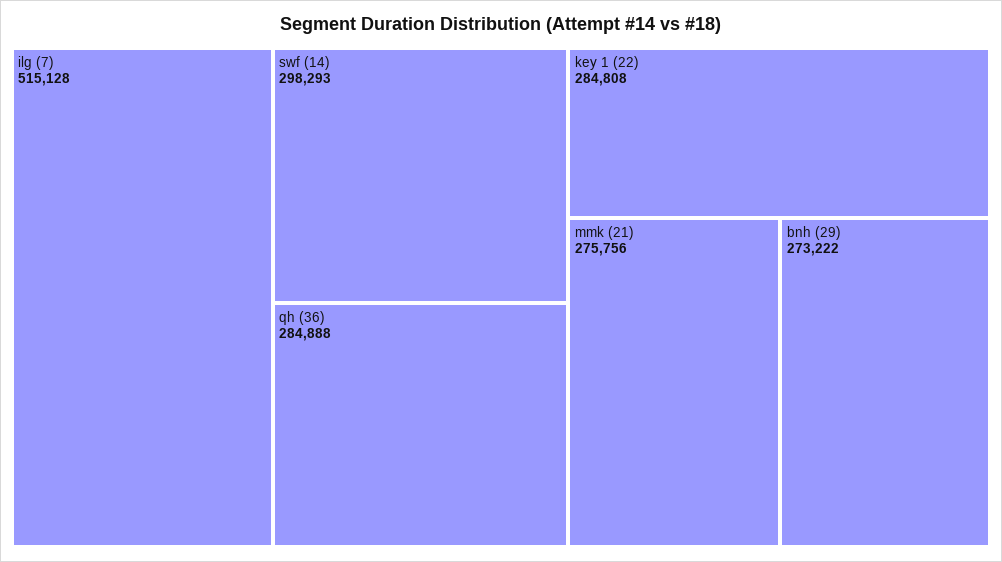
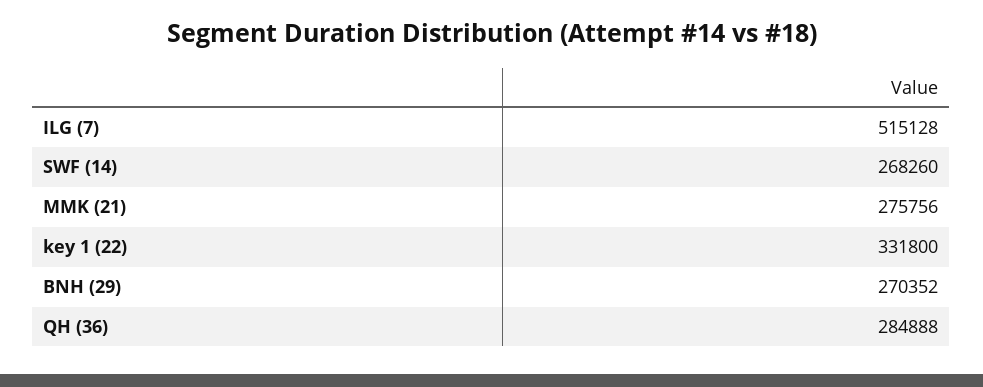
  {
    "ilg (7)": 515128,
-   "swf (14)": 298293,
+   "swf (14)": 268260,
    "qh (36)": 284888,
-   "key 1 (22)": 284808,
+   "key 1 (22)": 331800,
    "mmk (21)": 275756,
-   "bnh (29)": 273222
+   "bnh (29)": 270352
  }

